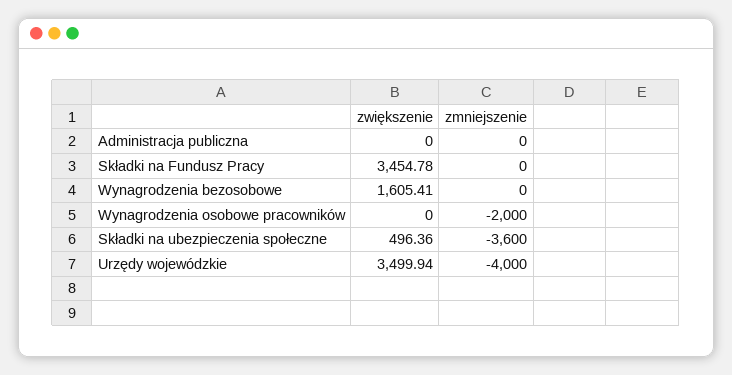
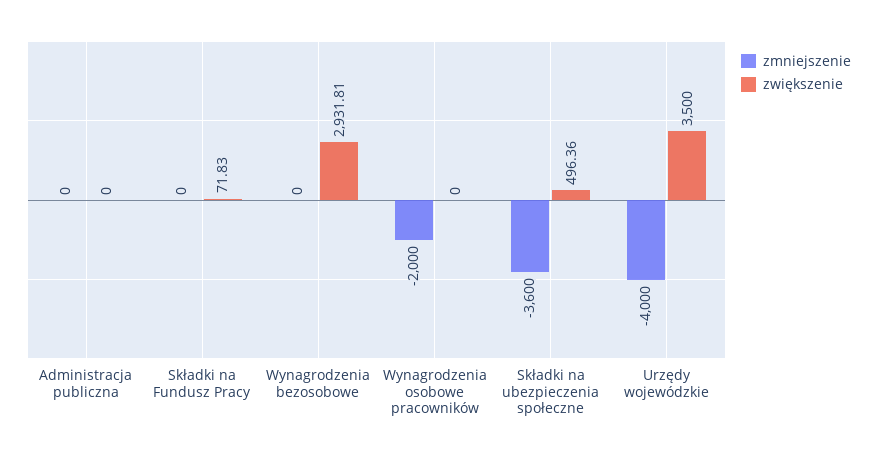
  {
    "zwiększenie": {
      "Administracja publiczna": 0,
-     "Składki na Fundusz Pracy": 3454.78,
+     "Składki na Fundusz Pracy": 71.83,
-     "Wynagrodzenia bezosobowe": 1605.41,
+     "Wynagrodzenia bezosobowe": 2931.81,
      "Wynagrodzenia osobowe pracowników": 0,
      "Składki na ubezpieczenia społeczne": 496.36,
-     "Urzędy wojewódzkie": 3499.94
+     "Urzędy wojewódzkie": 3500
    },
    "zmniejszenie": {
      "Administracja publiczna": 0,
      "Składki na Fundusz Pracy": 0,
      "Wynagrodzenia bezosobowe": 0,
      "Wynagrodzenia osobowe pracowników": -2000,
      "Składki na ubezpieczenia społeczne": -3600,
      "Urzędy wojewódzkie": -4000
    }
  }

